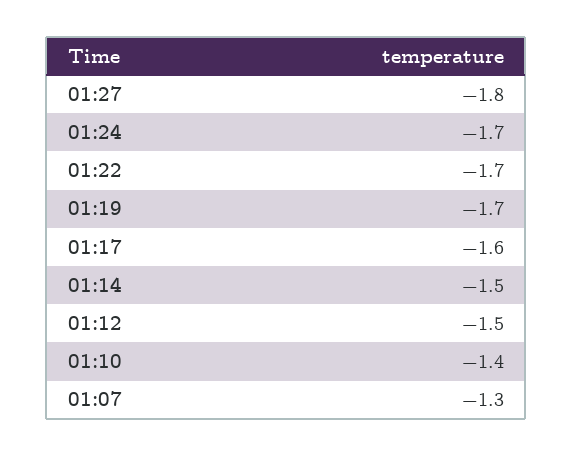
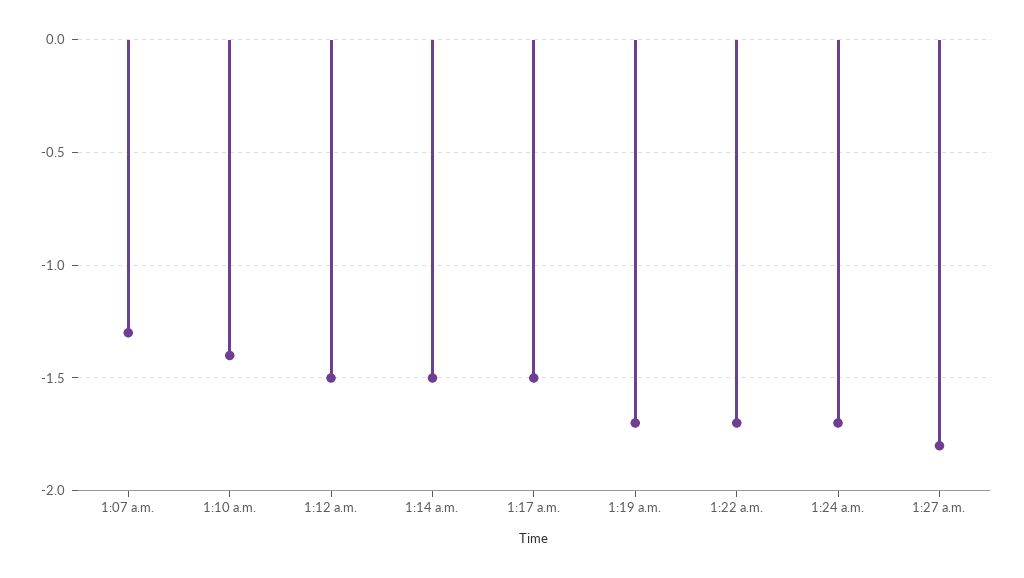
  {
    "01:27": -1.8,
    "01:24": -1.7,
    "01:22": -1.7,
    "01:19": -1.7,
-   "01:17": -1.6,
+   "01:17": -1.5,
    "01:14": -1.5,
    "01:12": -1.5,
    "01:10": -1.4,
    "01:07": -1.3
  }

